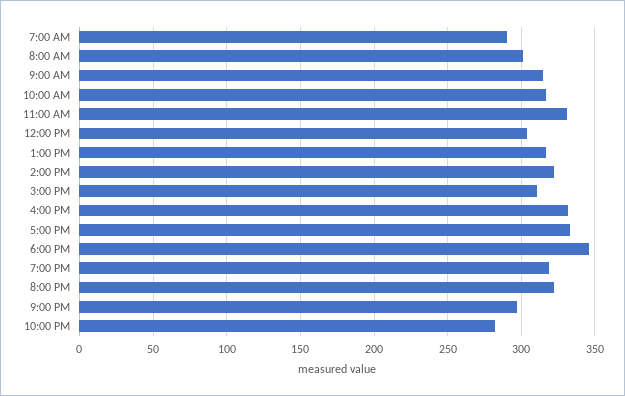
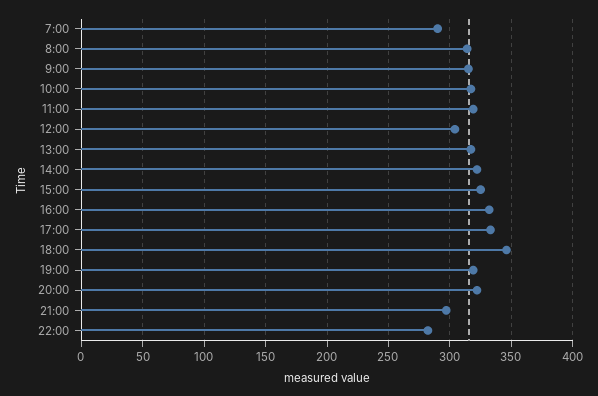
  {
    "7:00 AM": 290,
-   "8:00 AM": 300,
+   "8:00 AM": 315,
    "9:00 AM": 315,
    "10:00 AM": 315,
-   "11:00 AM": 330,
+   "11:00 AM": 320,
    "12:00 PM": 305,
    "1:00 PM": 315,
    "2:00 PM": 320,
-   "3:00 PM": 310,
+   "3:00 PM": 325,
    "4:00 PM": 330,
    "5:00 PM": 335,
    "6:00 PM": 345,
    "7:00 PM": 320,
    "8:00 PM": 320,
    "9:00 PM": 295,
    "10:00 PM": 280
  }

